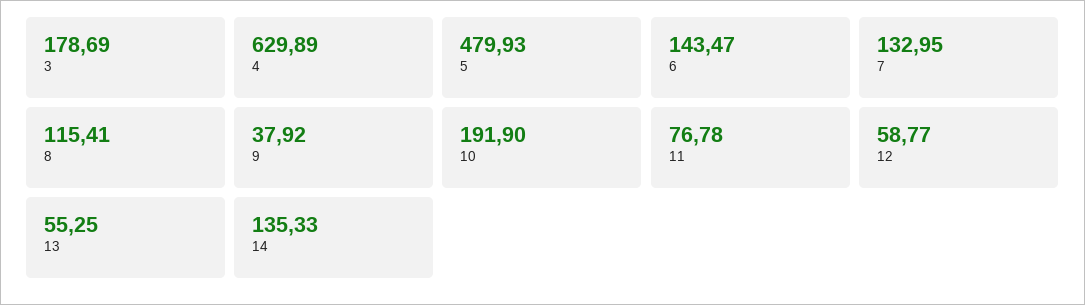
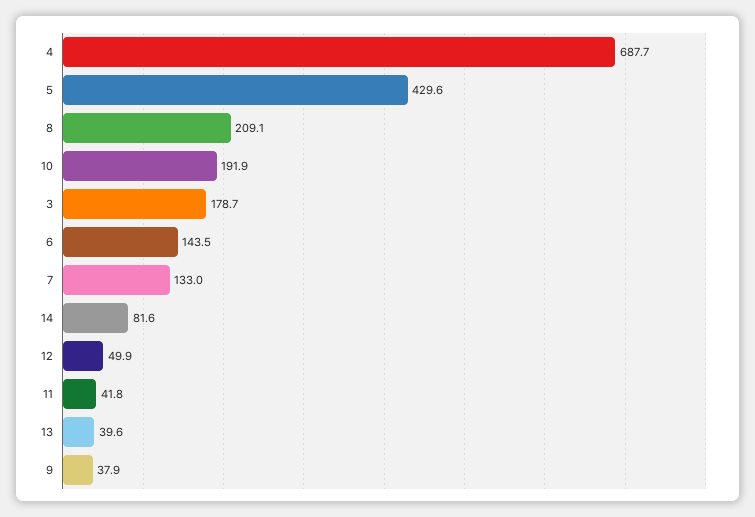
  {
    "3": 178.69,
-   "4": 629.89,
+   "4": 687.7,
-   "5": 479.93,
+   "5": 429.6,
    "6": 143.47,
    "7": 132.95,
-   "8": 115.41,
+   "8": 209.1,
    "9": 37.92,
    "10": 191.9,
-   "11": 76.78,
+   "11": 41.8,
-   "12": 58.77,
+   "12": 49.9,
-   "13": 55.25,
+   "13": 39.6,
-   "14": 135.33
+   "14": 81.6
  }

